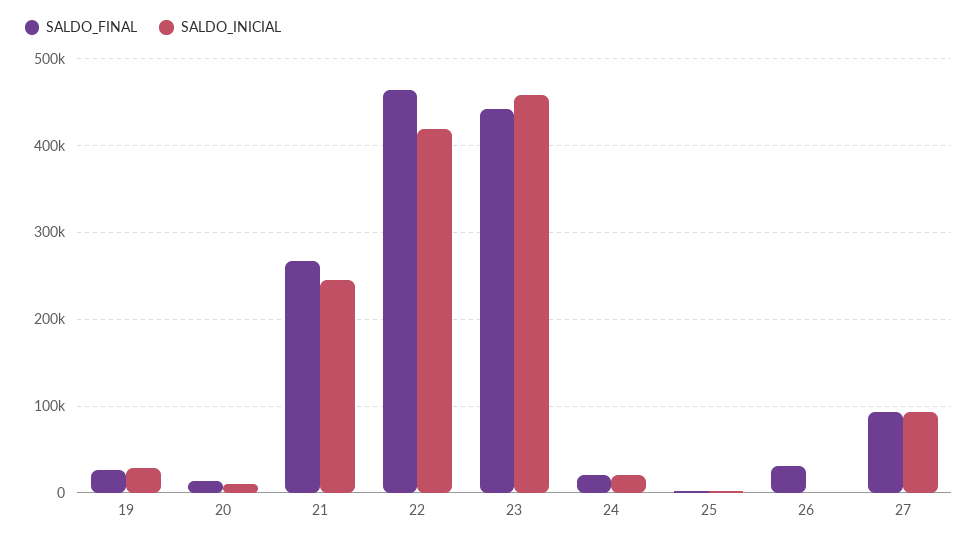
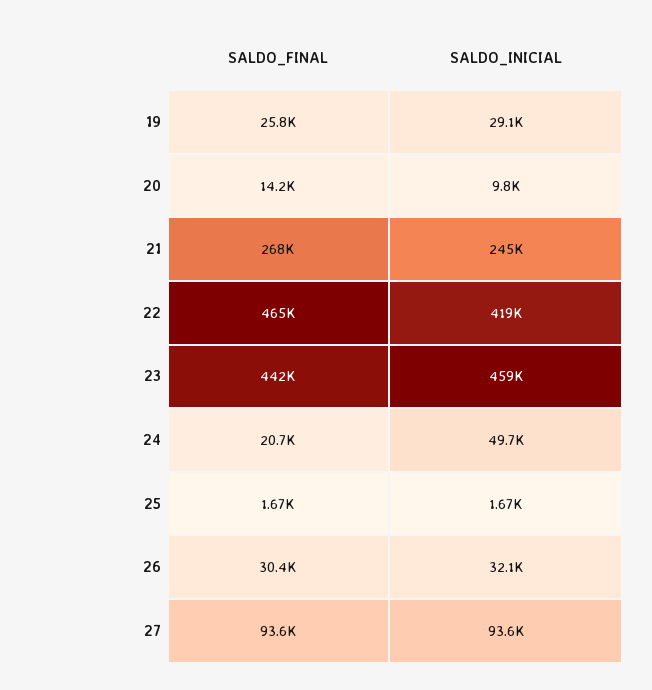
  {
    "SALDO_FINAL": {
      "19": 25800,
      "20": 14200,
      "21": 268000,
      "22": 465000,
      "23": 442000,
      "24": 20700,
      "25": 1670,
      "26": 30400,
      "27": 93600
    },
    "SALDO_INICIAL": {
      "19": 29100,
      "20": 9800,
      "21": 245000,
      "22": 419000,
      "23": 459000,
-     "24": 20000,
+     "24": 49700,
      "25": 1670,
-     "26": 0,
+     "26": 32100,
      "27": 93600
    }
  }

